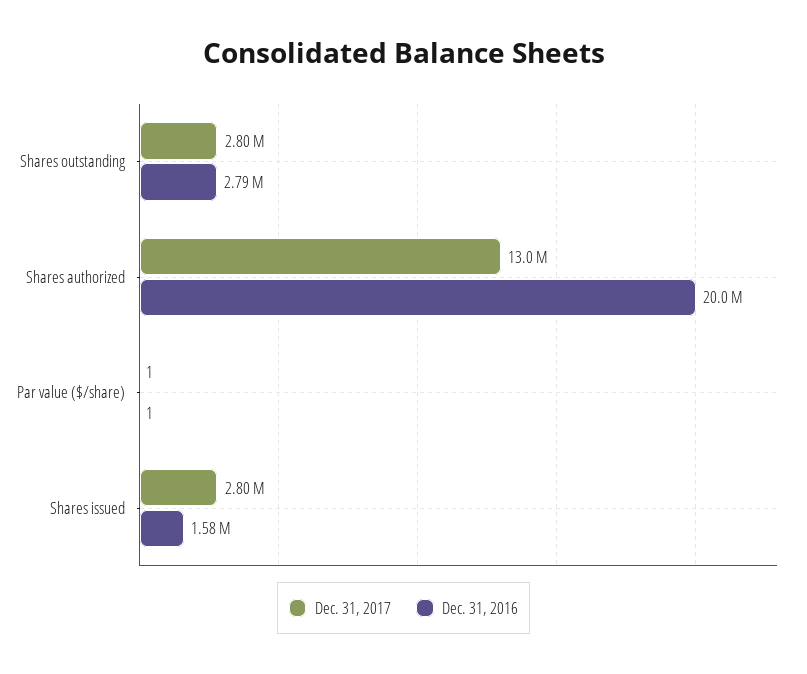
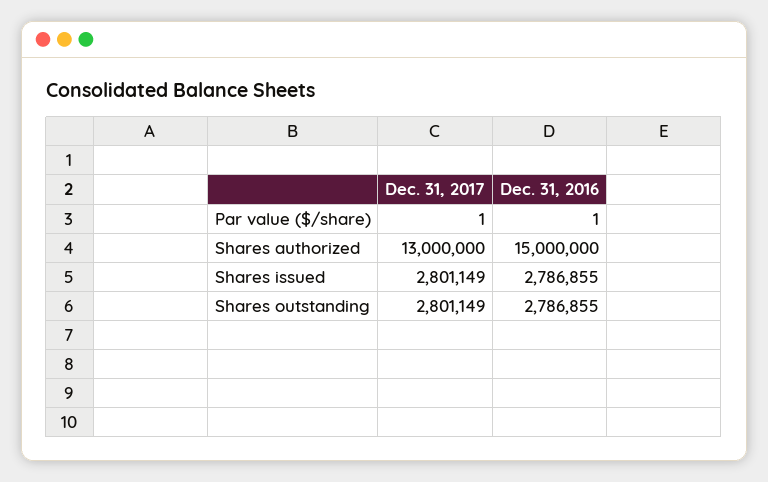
  {
    "Dec. 31, 2017": {
      "Shares outstanding": 2801149,
      "Shares authorized": 13000000,
      "Par value ($/share)": 1,
      "Shares issued": 2801149
    },
    "Dec. 31, 2016": {
      "Shares outstanding": 2786855,
-     "Shares authorized": 20000000,
+     "Shares authorized": 15000000,
      "Par value ($/share)": 1,
-     "Shares issued": 1580000
+     "Shares issued": 2786855
    }
  }

